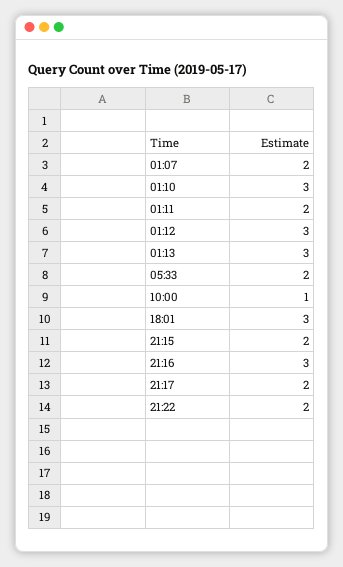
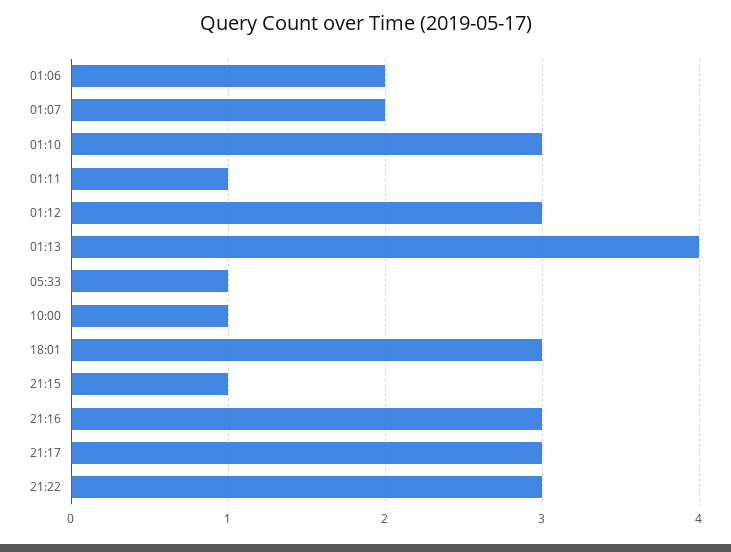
  {
    "01:07": 2,
    "01:10": 3,
-   "01:11": 2,
+   "01:11": 1,
    "01:12": 3,
-   "01:13": 3,
+   "01:13": 4,
-   "05:33": 2,
+   "05:33": 1,
    "10:00": 1,
    "18:01": 3,
-   "21:15": 2,
+   "21:15": 1,
    "21:16": 3,
-   "21:17": 2,
+   "21:17": 3,
-   "21:22": 2
+   "21:22": 3,
+   "01:06": 2
  }

